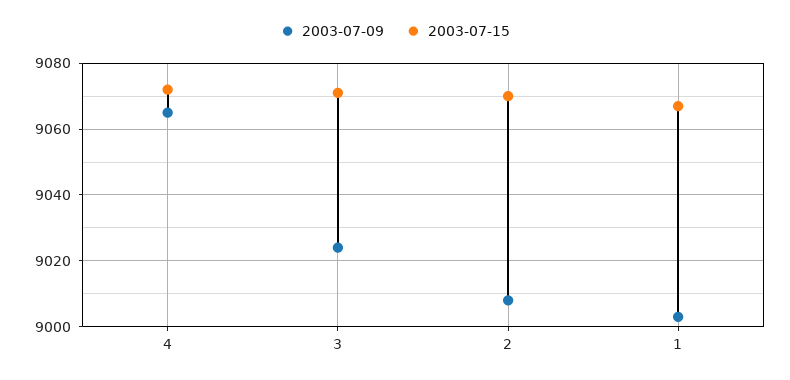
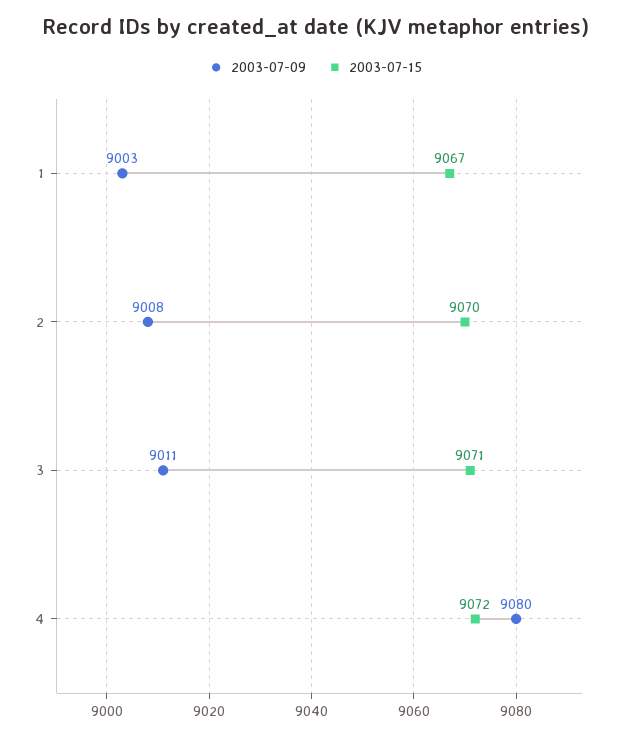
  {
    "2003-07-09": {
-     "4": 9065,
+     "4": 9080,
-     "3": 9025,
+     "3": 9011,
      "2": 9008,
      "1": 9003
    },
    "2003-07-15": {
      "4": 9072,
      "3": 9071,
      "2": 9070,
      "1": 9067
    }
  }

